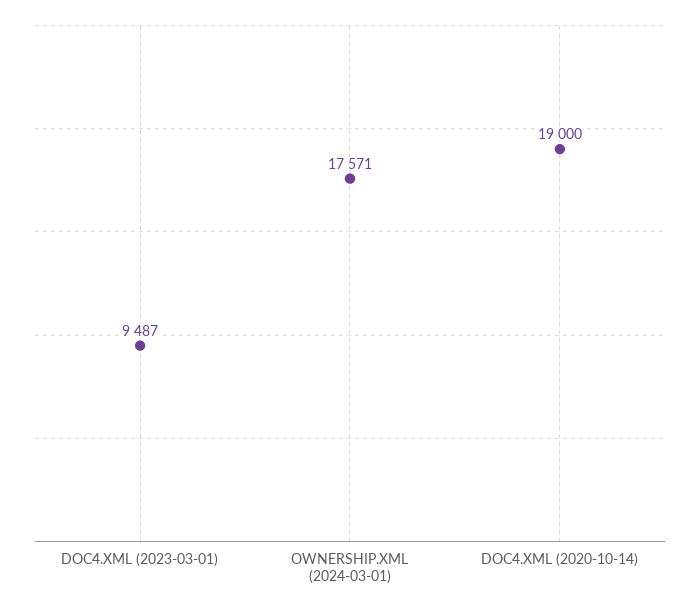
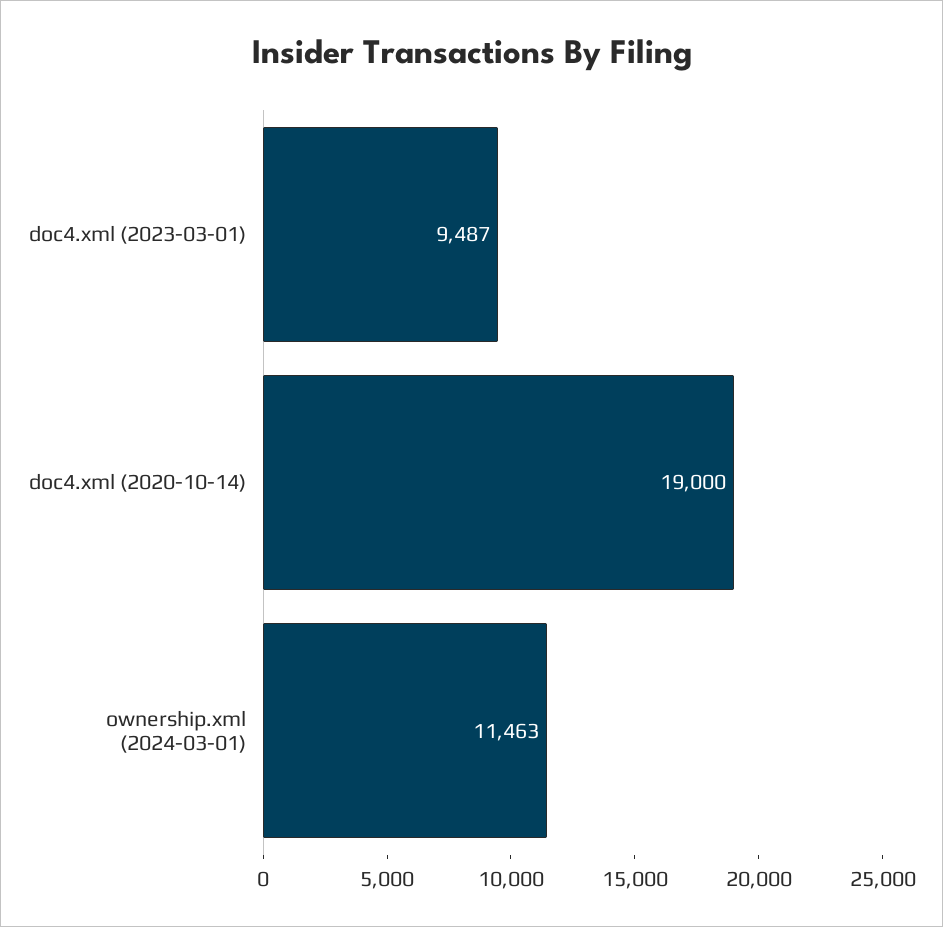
  {
    "DOC4.XML (2023-03-01)": 9487,
-   "OWNERSHIP.XML (2024-03-01)": 17571,
+   "OWNERSHIP.XML (2024-03-01)": 11463,
    "DOC4.XML (2020-10-14)": 19000
  }

